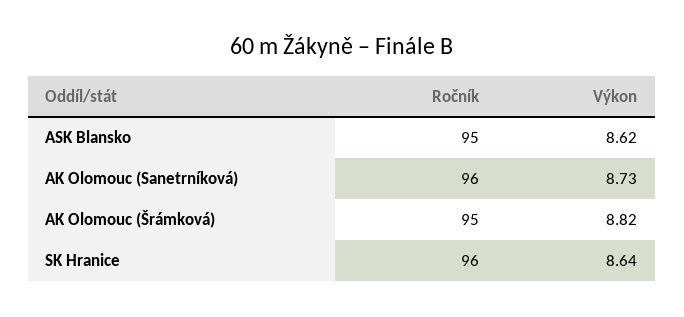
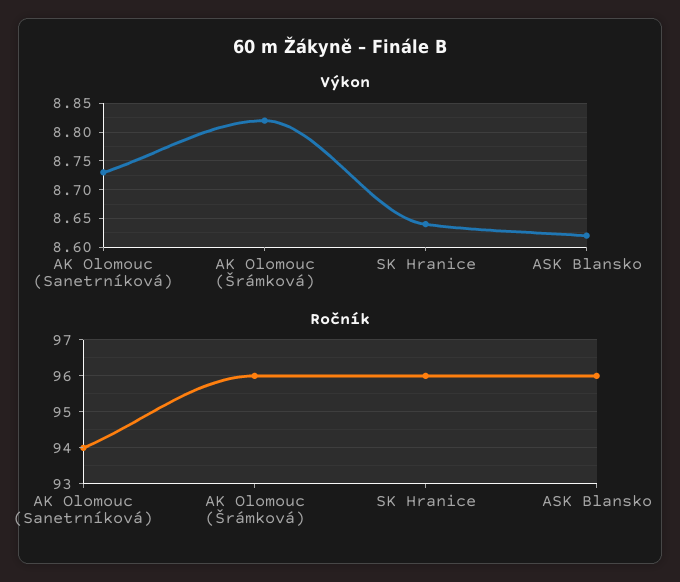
  {
    "Ročník": {
-     "ASK Blansko": 95,
+     "ASK Blansko": 96,
-     "AK Olomouc (Sanetrníková)": 96,
+     "AK Olomouc (Sanetrníková)": 94,
-     "AK Olomouc (Šrámková)": 95,
+     "AK Olomouc (Šrámková)": 96,
      "SK Hranice": 96
    },
    "Výkon": {
      "ASK Blansko": 8.62,
      "AK Olomouc (Sanetrníková)": 8.73,
      "AK Olomouc (Šrámková)": 8.82,
      "SK Hranice": 8.64
    }
  }

